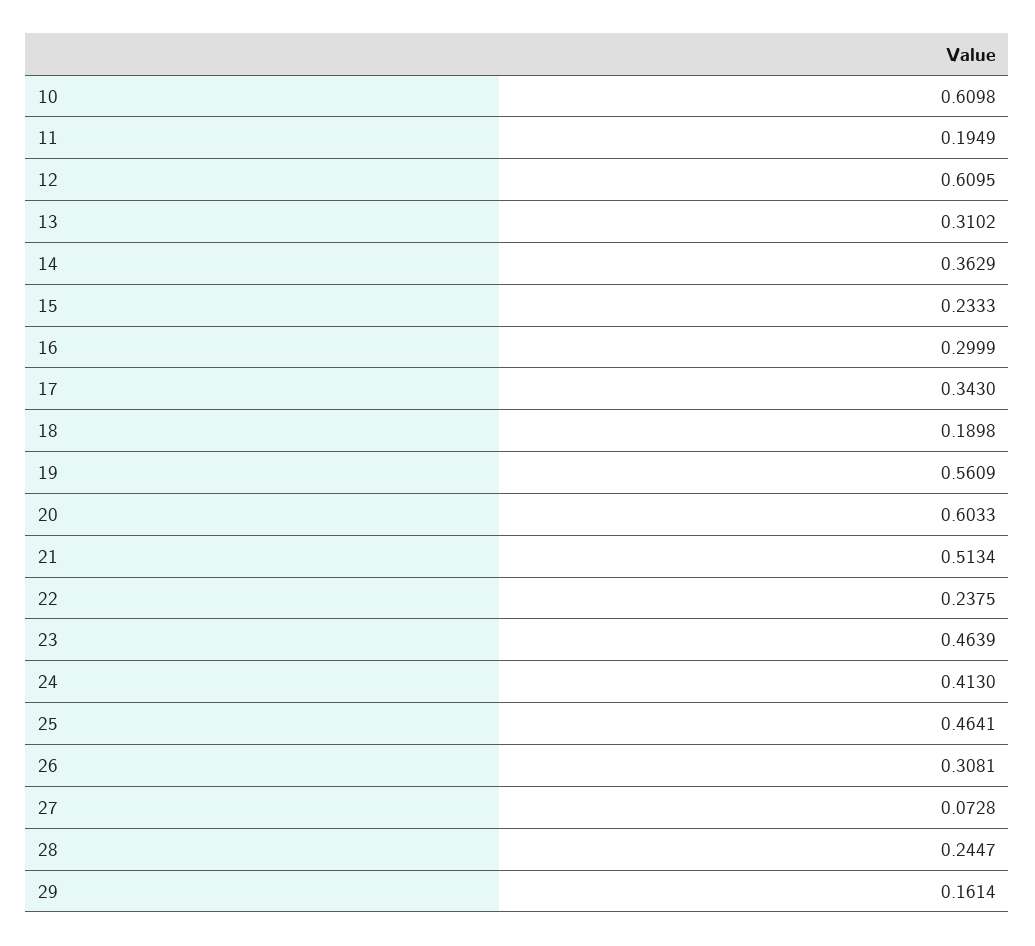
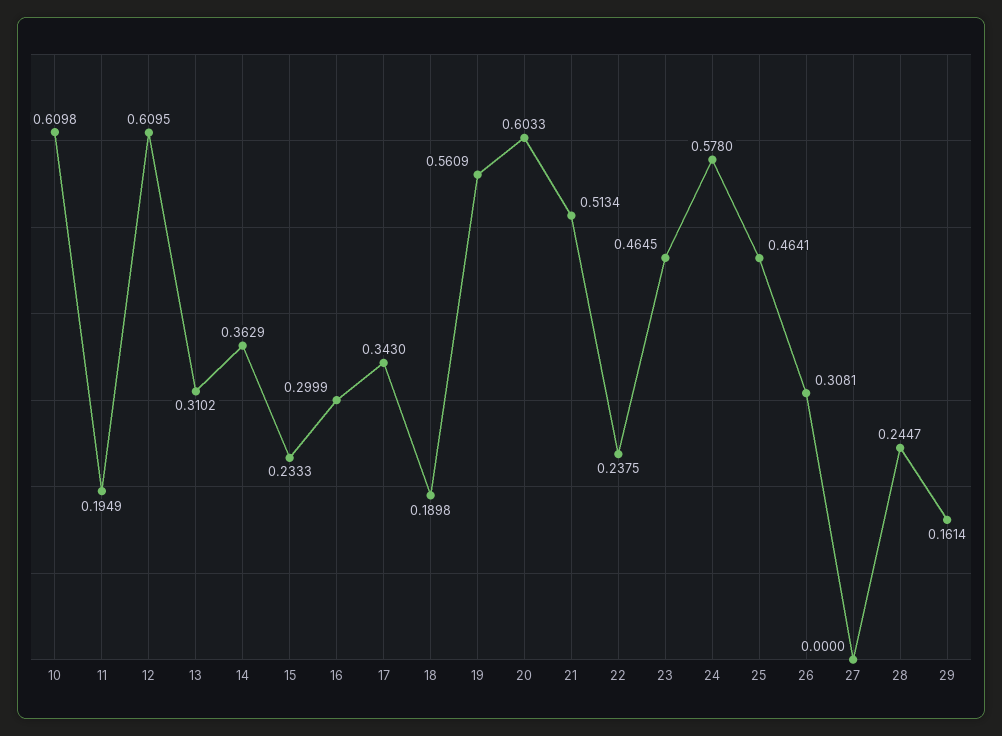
  {
    "10": 0.6098,
    "11": 0.1949,
    "12": 0.6095,
    "13": 0.3102,
    "14": 0.3629,
    "15": 0.2333,
    "16": 0.2999,
    "17": 0.343,
    "18": 0.1898,
    "19": 0.5609,
    "20": 0.6033,
    "21": 0.5134,
    "22": 0.2375,
-   "23": 0.4639,
+   "23": 0.4645,
-   "24": 0.413,
+   "24": 0.578,
    "25": 0.4641,
    "26": 0.3081,
-   "27": 0.0728,
+   "27": 0,
    "28": 0.2447,
    "29": 0.1614
  }

